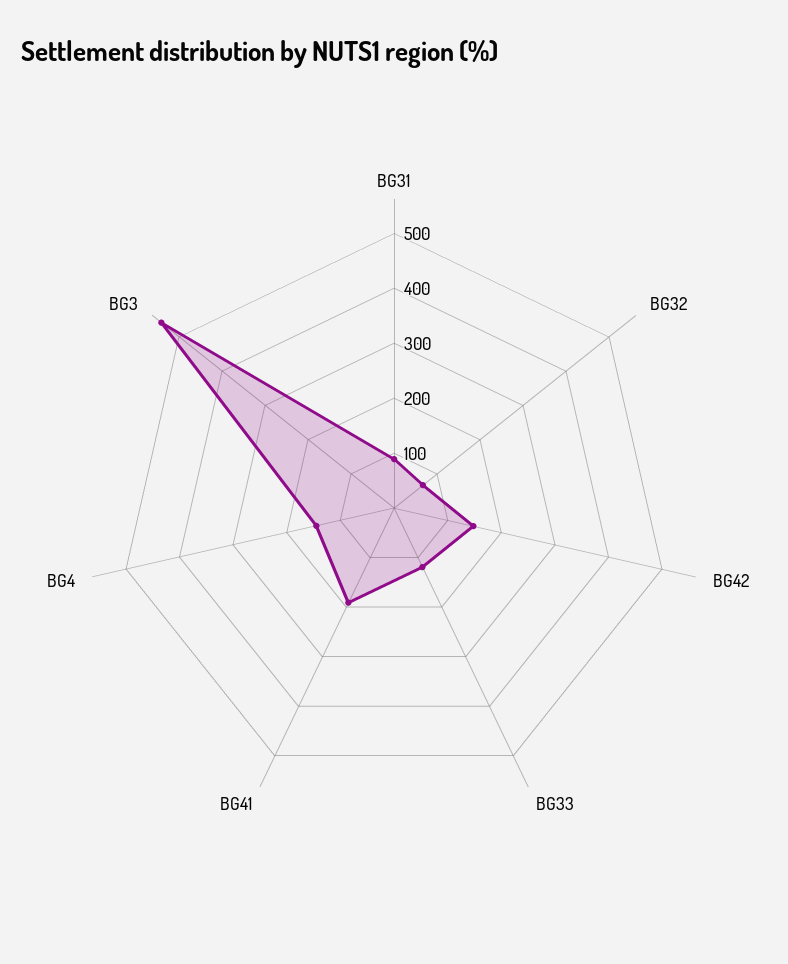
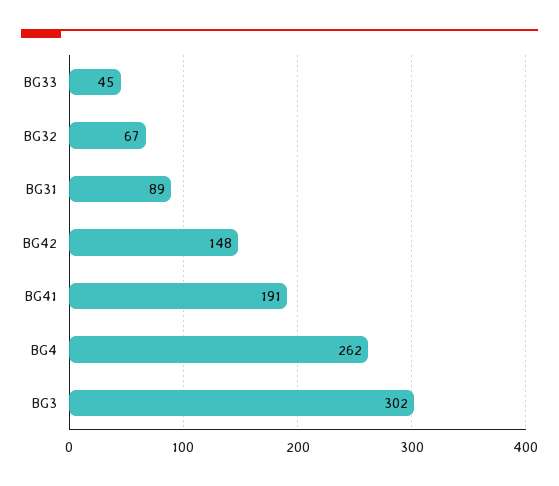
  {
    "BG31": 89,
    "BG32": 67,
    "BG42": 148,
-   "BG33": 120,
+   "BG33": 45,
    "BG41": 191,
-   "BG4": 140,
+   "BG4": 262,
-   "BG3": 540
+   "BG3": 302
  }

